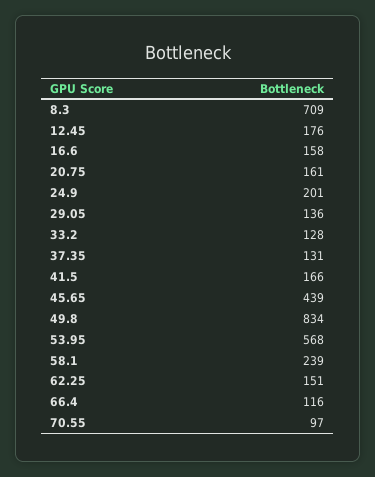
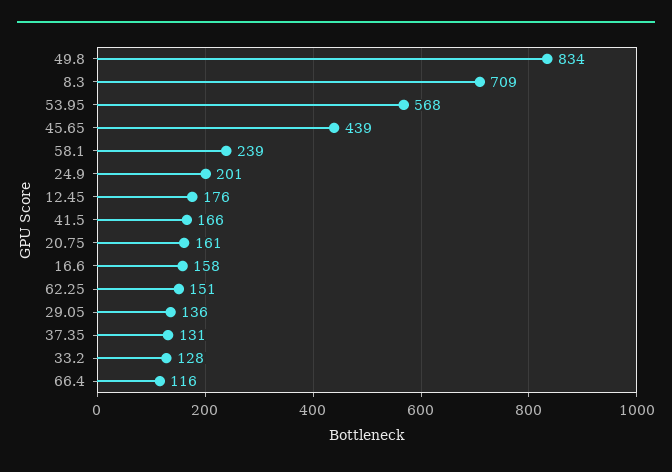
  {
    "8.3": 709,
    "12.45": 176,
    "16.6": 158,
    "20.75": 161,
    "24.9": 201,
    "29.05": 136,
    "33.2": 128,
    "37.35": 131,
    "41.5": 166,
    "45.65": 439,
    "49.8": 834,
    "53.95": 568,
    "58.1": 239,
    "62.25": 151,
-   "66.4": 116,
+   "66.4": 116
-   "70.55": 97
  }

